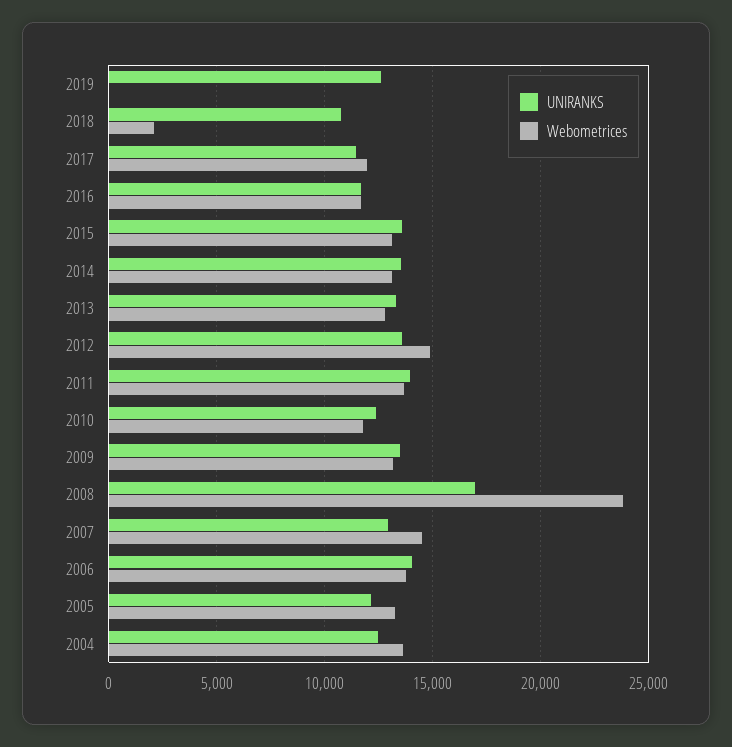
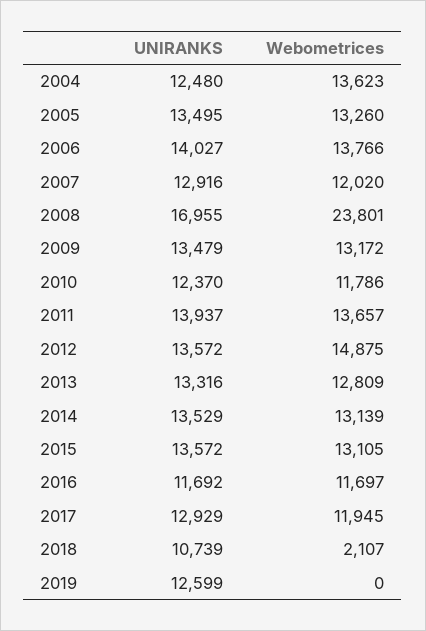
  {
    "UNIRANKS": {
      "2019": 12599,
      "2018": 10739,
-     "2017": 11500,
+     "2017": 12929,
      "2016": 11692,
      "2015": 13572,
      "2014": 13529,
      "2013": 13316,
      "2012": 13572,
      "2011": 13937,
      "2010": 12370,
      "2009": 13479,
      "2008": 16955,
      "2007": 12916,
      "2006": 14027,
-     "2005": 12000,
+     "2005": 13495,
      "2004": 12480
    },
    "Webometrices": {
      "2019": 0,
      "2018": 2107,
      "2017": 11945,
      "2016": 11697,
      "2015": 13105,
      "2014": 13139,
      "2013": 12809,
      "2012": 14875,
      "2011": 13657,
      "2010": 11786,
      "2009": 13172,
      "2008": 23801,
-     "2007": 14500,
+     "2007": 12020,
      "2006": 13766,
      "2005": 13260,
      "2004": 13623
    }
  }

